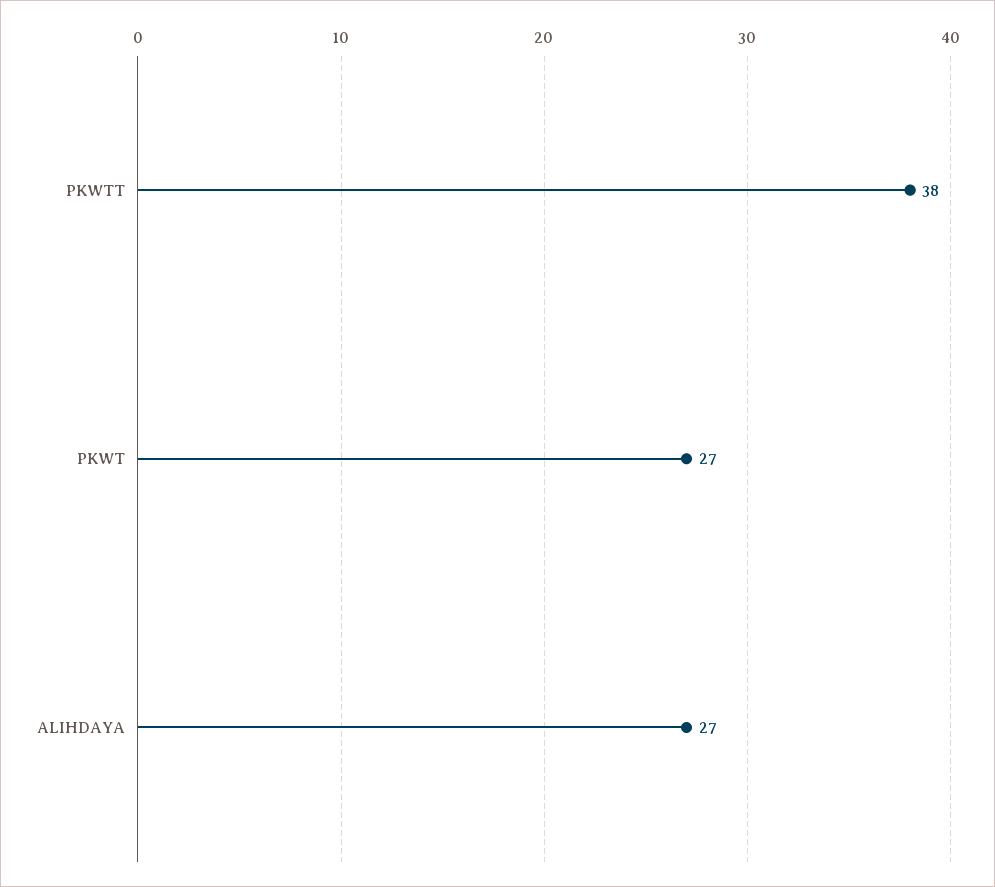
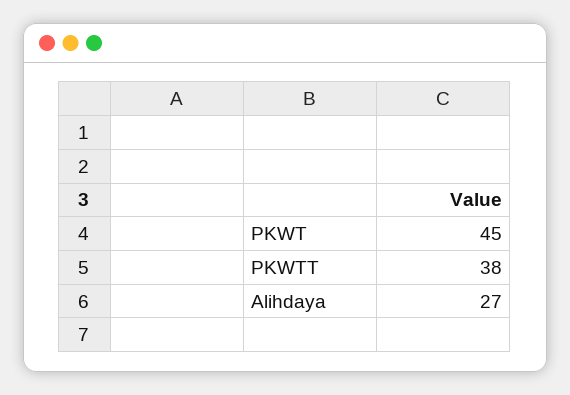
  {
    "PKWTT": 38,
-   "PKWT": 27,
+   "PKWT": 45,
    "ALIHDAYA": 27
  }

